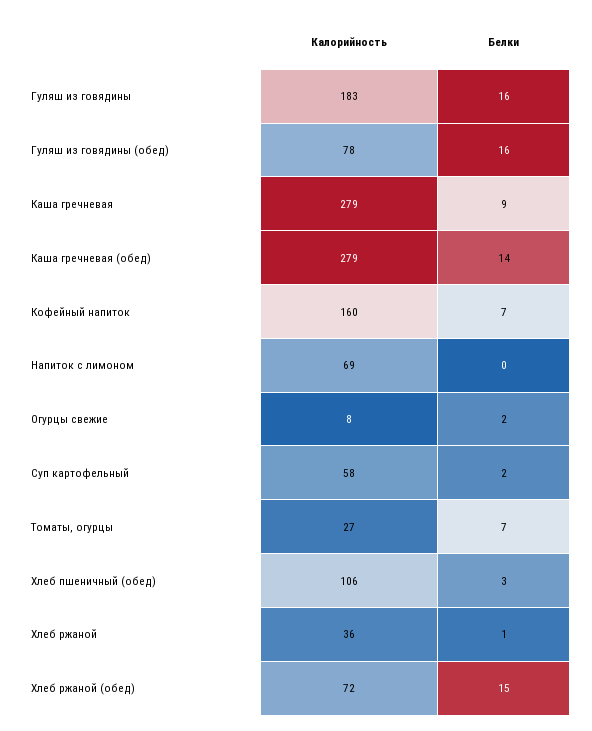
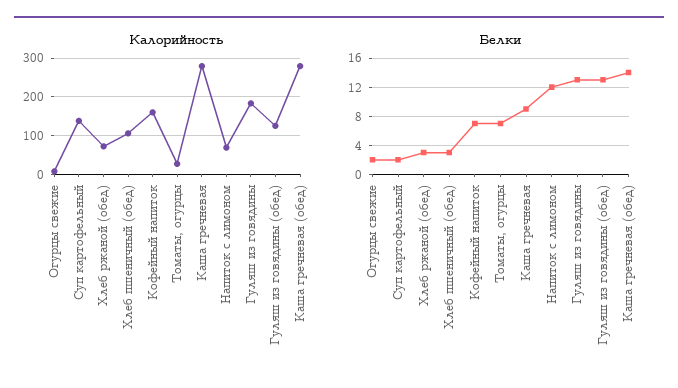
  {
    "Калорийность": {
      "Гуляш из говядины": 183,
-     "Гуляш из говядины (обед)": 78,
+     "Гуляш из говядины (обед)": 120,
      "Каша гречневая": 279,
      "Каша гречневая (обед)": 279,
      "Кофейный напиток": 160,
      "Напиток с лимоном": 69,
      "Огурцы свежие": 8,
-     "Суп картофельный": 58,
+     "Суп картофельный": 140,
      "Томаты, огурцы": 27,
      "Хлеб пшеничный (обед)": 106,
-     "Хлеб ржаной": 36,
      "Хлеб ржаной (обед)": 72
    },
    "Белки": {
-     "Гуляш из говядины": 16,
+     "Гуляш из говядины": 13,
-     "Гуляш из говядины (обед)": 16,
+     "Гуляш из говядины (обед)": 13,
      "Каша гречневая": 9,
      "Каша гречневая (обед)": 14,
      "Кофейный напиток": 7,
-     "Напиток с лимоном": 0,
+     "Напиток с лимоном": 12,
      "Огурцы свежие": 2,
      "Суп картофельный": 2,
      "Томаты, огурцы": 7,
      "Хлеб пшеничный (обед)": 3,
-     "Хлеб ржаной": 1,
-     "Хлеб ржаной (обед)": 15
+     "Хлеб ржаной (обед)": 3
    }
  }

